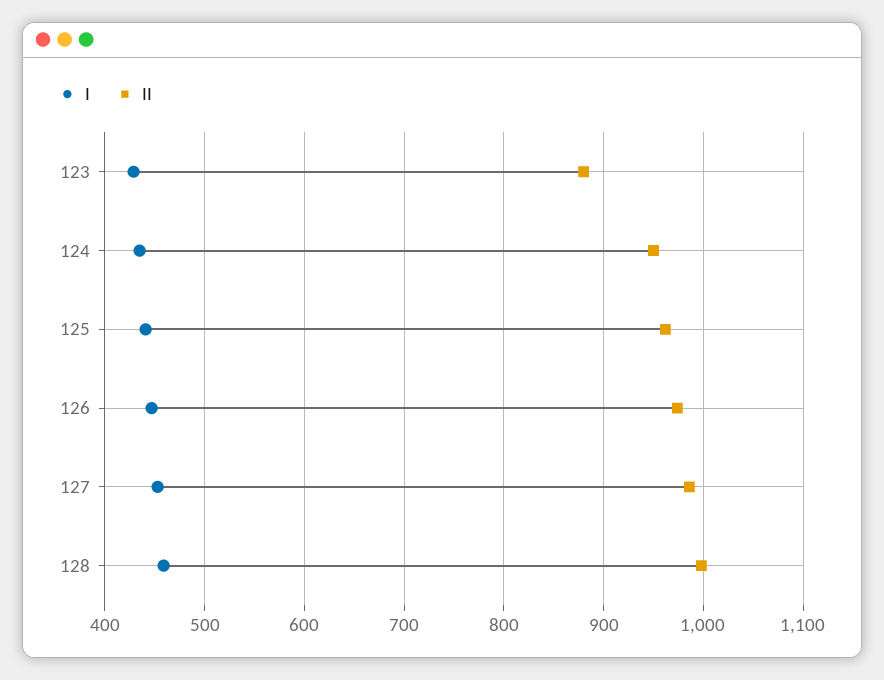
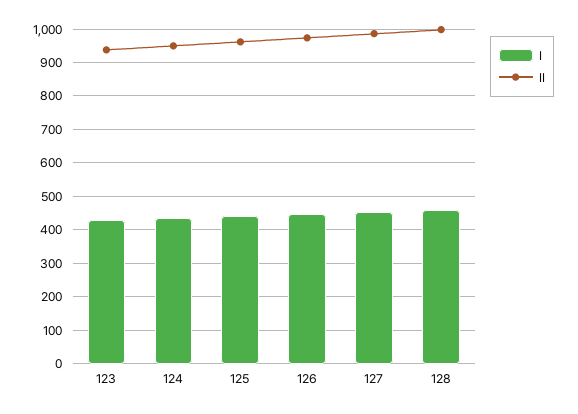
  {
    "I": {
      "123": 430,
      "124": 440,
      "125": 440,
      "126": 450,
      "127": 450,
      "128": 460
    },
    "II": {
-     "123": 880,
+     "123": 940,
      "124": 950,
      "125": 960,
      "126": 970,
      "127": 990,
      "128": 1000
    }
  }

